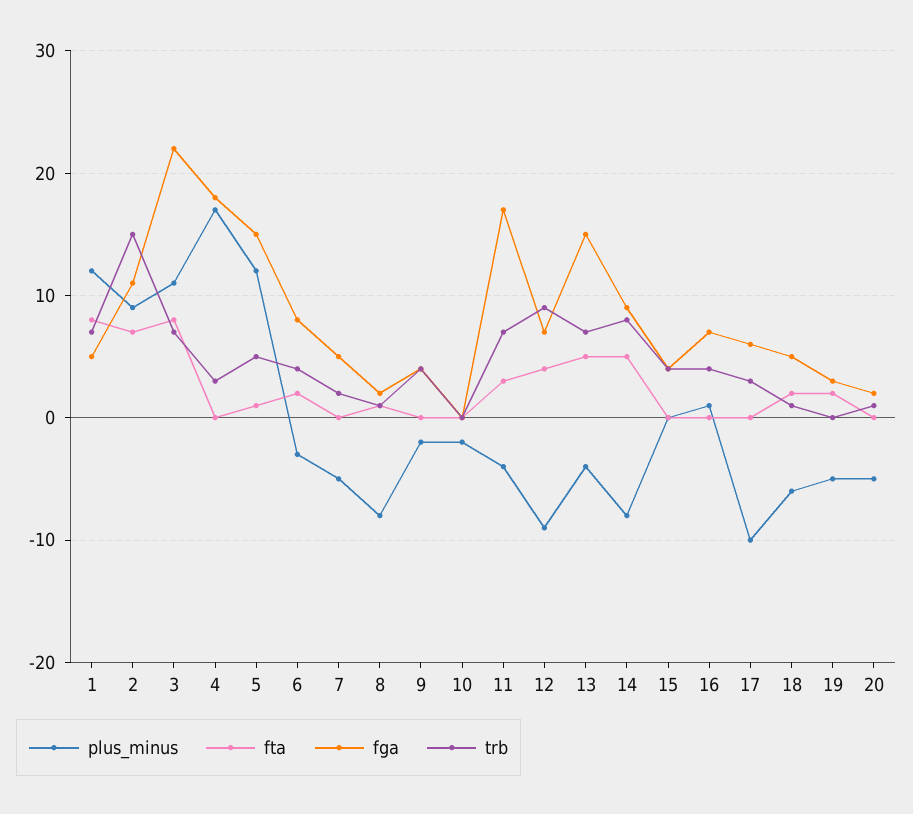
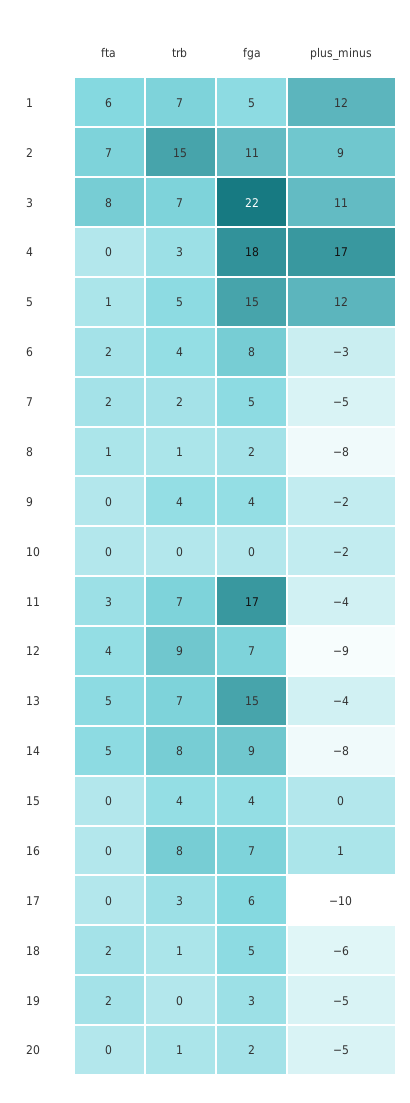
  {
    "plus_minus": {
      "1": 12,
      "2": 9,
      "3": 11,
      "4": 17,
      "5": 12,
      "6": -3,
      "7": -5,
      "8": -8,
      "9": -2,
      "10": -2,
      "11": -4,
      "12": -9,
      "13": -4,
      "14": -8,
      "15": 0,
      "16": 1,
      "17": -10,
      "18": -6,
      "19": -5,
      "20": -5
    },
    "fta": {
-     "1": 8,
+     "1": 6,
      "2": 7,
      "3": 8,
      "4": 0,
      "5": 1,
      "6": 2,
-     "7": 0,
+     "7": 2,
      "8": 1,
      "9": 0,
      "10": 0,
      "11": 3,
      "12": 4,
      "13": 5,
      "14": 5,
      "15": 0,
      "16": 0,
      "17": 0,
      "18": 2,
      "19": 2,
      "20": 0
    },
    "fga": {
      "1": 5,
      "2": 11,
      "3": 22,
      "4": 18,
      "5": 15,
      "6": 8,
      "7": 5,
      "8": 2,
      "9": 4,
      "10": 0,
      "11": 17,
      "12": 7,
      "13": 15,
      "14": 9,
      "15": 4,
      "16": 7,
      "17": 6,
      "18": 5,
      "19": 3,
      "20": 2
    },
    "trb": {
      "1": 7,
      "2": 15,
      "3": 7,
      "4": 3,
      "5": 5,
      "6": 4,
      "7": 2,
      "8": 1,
      "9": 4,
      "10": 0,
      "11": 7,
      "12": 9,
      "13": 7,
      "14": 8,
      "15": 4,
-     "16": 4,
+     "16": 8,
      "17": 3,
      "18": 1,
      "19": 0,
      "20": 1
    }
  }

